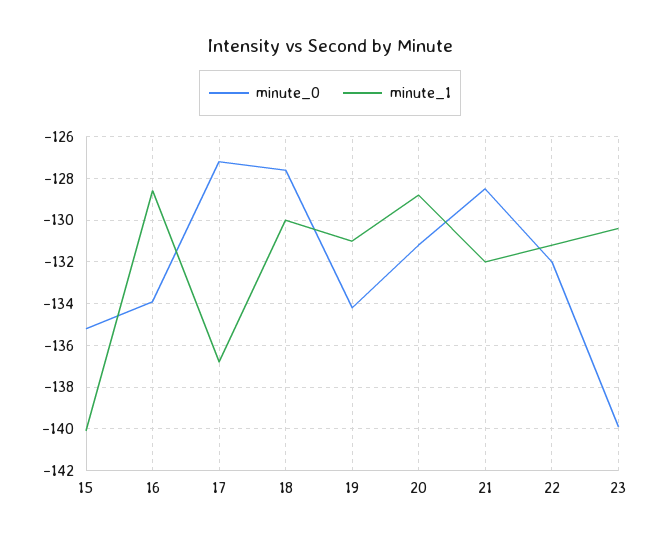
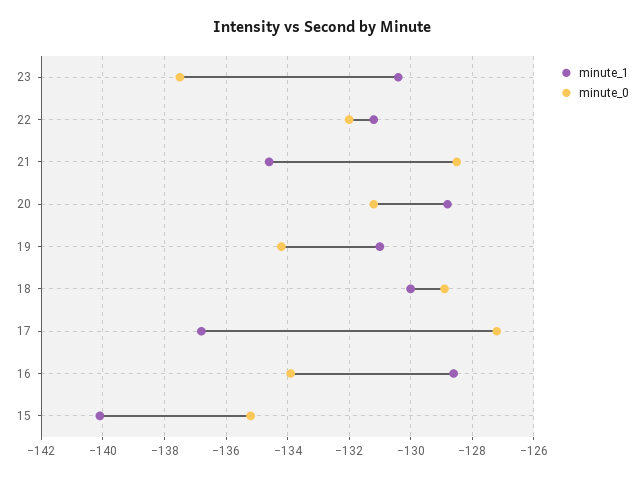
  {
    "minute_0": {
      "15": -135,
      "16": -134,
      "17": -127,
-     "18": -127.5,
+     "18": -129,
      "19": -134,
      "20": -131,
      "21": -128.5,
      "22": -132,
-     "23": -140
+     "23": -137.5
    },
    "minute_1": {
      "15": -140,
      "16": -128.5,
      "17": -137,
      "18": -130,
      "19": -131,
      "20": -129,
-     "21": -132,
+     "21": -134.5,
      "22": -131,
      "23": -130.5
    }
  }

